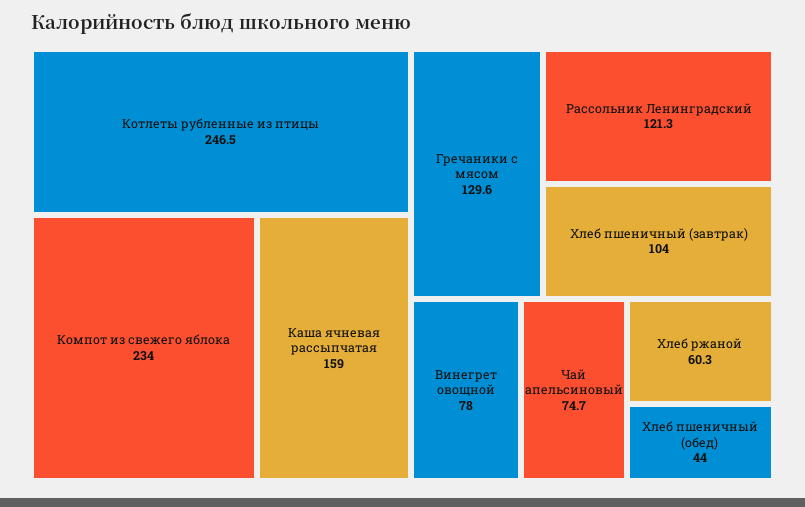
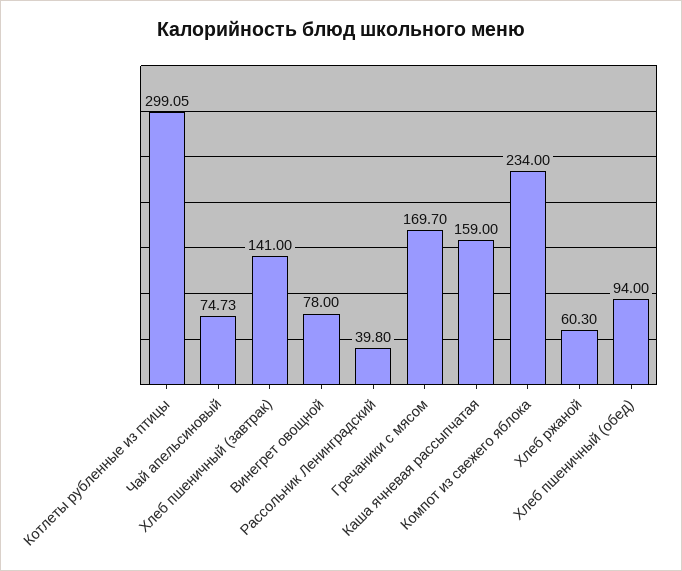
  {
-   "Котлеты рубленные из птицы": 246.5,
+   "Котлеты рубленные из птицы": 299.05,
    "Компот из свежего яблока": 234,
    "Каша ячневая рассыпчатая": 159,
-   "Гречаники с мясом": 129.6,
+   "Гречаники с мясом": 169.7,
-   "Рассольник Ленинградский": 121.3,
+   "Рассольник Ленинградский": 39.8,
-   "Хлеб пшеничный (завтрак)": 104,
+   "Хлеб пшеничный (завтрак)": 141,
    "Винегрет овощной": 78,
    "Чай апельсиновый": 74.73,
    "Хлеб ржаной": 60.3,
-   "Хлеб пшеничный (обед)": 44
+   "Хлеб пшеничный (обед)": 94
  }

